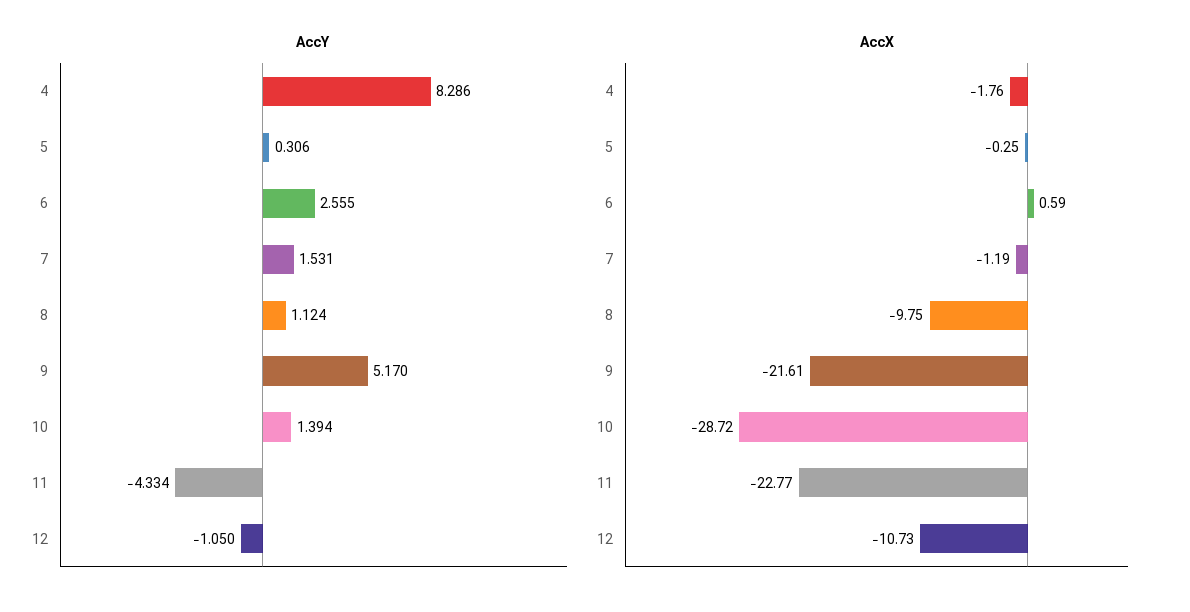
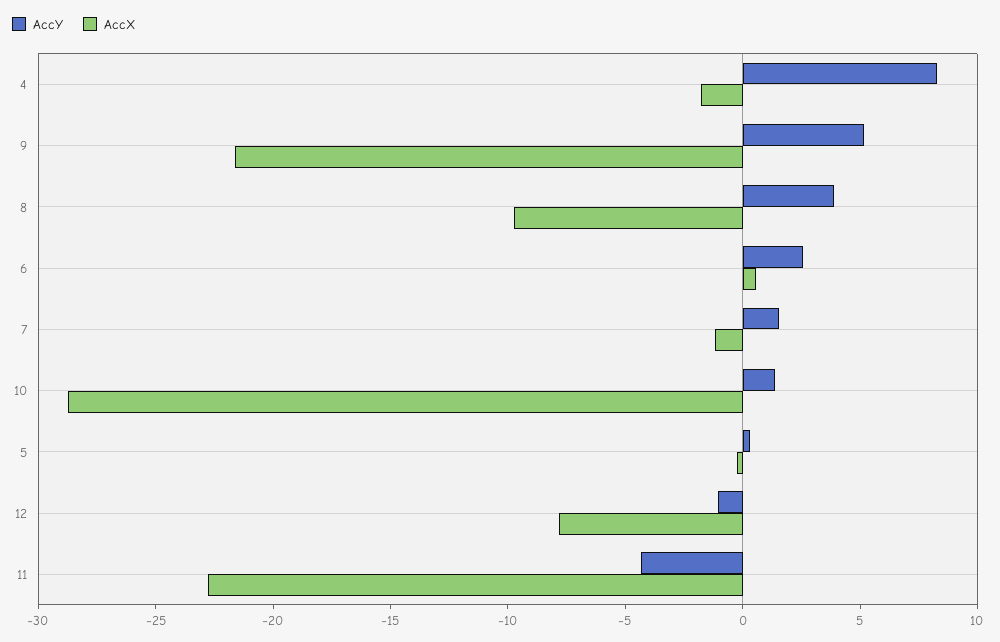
  {
    "AccY": {
      "4": 8.286,
      "5": 0.306,
      "6": 2.555,
      "7": 1.531,
-     "8": 1.124,
+     "8": 4,
      "9": 5.17,
      "10": 1.394,
      "11": -4.334,
      "12": -1.05
    },
    "AccX": {
      "4": -1.76,
      "5": -0.25,
      "6": 0.59,
      "7": -1.19,
      "8": -9.75,
      "9": -21.61,
      "10": -28.72,
      "11": -22.77,
-     "12": -10.73
+     "12": -8
    }
  }

